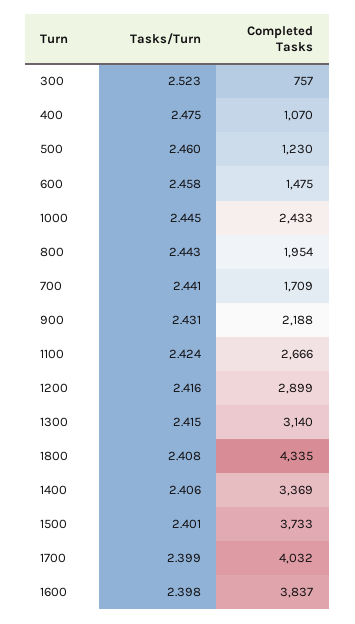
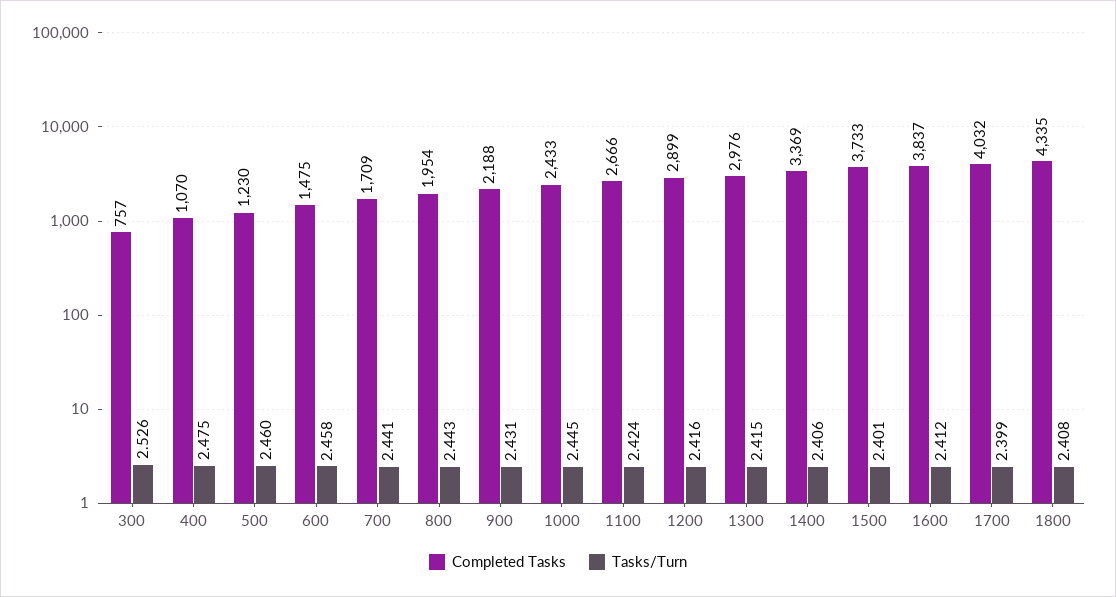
  {
    "Tasks/Turn": {
-     "300": 2.523,
+     "300": 2.526,
      "400": 2.475,
      "500": 2.46,
      "600": 2.458,
      "1000": 2.445,
      "800": 2.443,
      "700": 2.441,
      "900": 2.431,
      "1100": 2.424,
      "1200": 2.416,
      "1300": 2.415,
      "1800": 2.408,
      "1400": 2.406,
      "1500": 2.401,
      "1700": 2.399,
-     "1600": 2.398
+     "1600": 2.412
    },
    "Completed Tasks": {
      "300": 757,
      "400": 1070,
      "500": 1230,
      "600": 1475,
      "1000": 2433,
      "800": 1954,
      "700": 1709,
      "900": 2188,
      "1100": 2666,
      "1200": 2899,
-     "1300": 3140,
+     "1300": 2976,
      "1800": 4335,
      "1400": 3369,
      "1500": 3733,
      "1700": 4032,
      "1600": 3837
    }
  }

